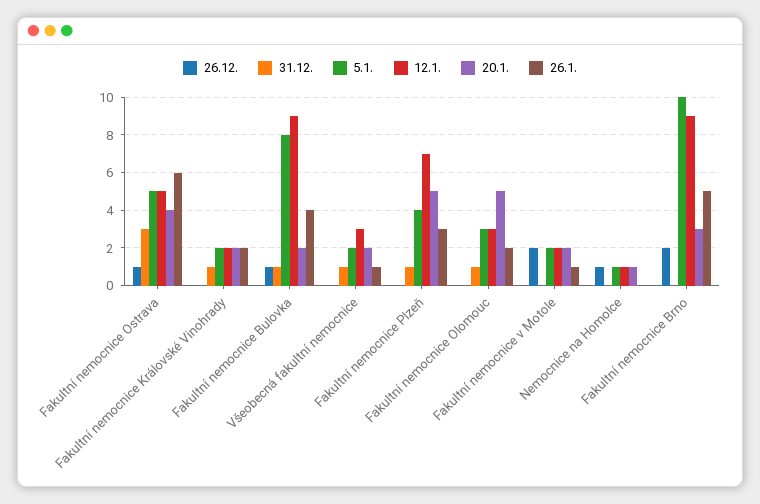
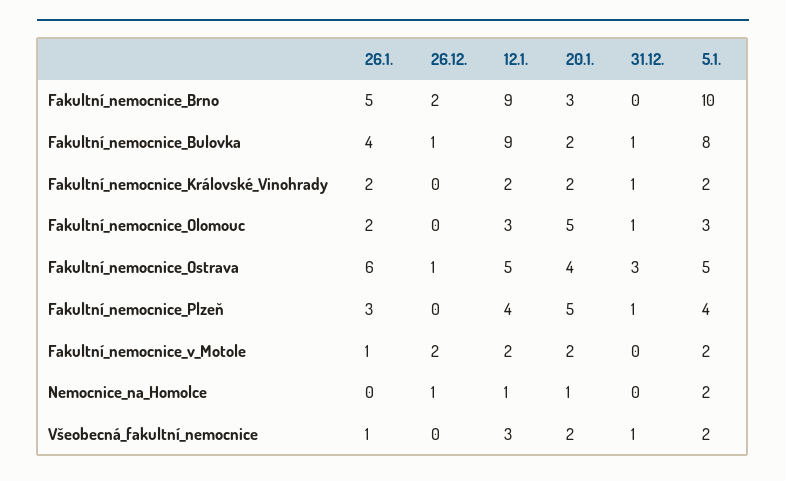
  {
    "26.12.": {
      "Fakultní nemocnice Ostrava": 1,
      "Fakultní nemocnice Královské Vinohrady": 0,
      "Fakultní nemocnice Bulovka": 1,
      "Všeobecná fakultní nemocnice": 0,
      "Fakultní nemocnice Plzeň": 0,
      "Fakultní nemocnice Olomouc": 0,
      "Fakultní nemocnice v Motole": 2,
      "Nemocnice na Homolce": 1,
      "Fakultní nemocnice Brno": 2
    },
    "31.12.": {
      "Fakultní nemocnice Ostrava": 3,
      "Fakultní nemocnice Královské Vinohrady": 1,
      "Fakultní nemocnice Bulovka": 1,
      "Všeobecná fakultní nemocnice": 1,
      "Fakultní nemocnice Plzeň": 1,
      "Fakultní nemocnice Olomouc": 1,
      "Fakultní nemocnice v Motole": 0,
      "Nemocnice na Homolce": 0,
      "Fakultní nemocnice Brno": 0
    },
    "5.1.": {
      "Fakultní nemocnice Ostrava": 5,
      "Fakultní nemocnice Královské Vinohrady": 2,
      "Fakultní nemocnice Bulovka": 8,
      "Všeobecná fakultní nemocnice": 2,
      "Fakultní nemocnice Plzeň": 4,
      "Fakultní nemocnice Olomouc": 3,
      "Fakultní nemocnice v Motole": 2,
-     "Nemocnice na Homolce": 1,
+     "Nemocnice na Homolce": 2,
      "Fakultní nemocnice Brno": 10
    },
    "12.1.": {
      "Fakultní nemocnice Ostrava": 5,
      "Fakultní nemocnice Královské Vinohrady": 2,
      "Fakultní nemocnice Bulovka": 9,
      "Všeobecná fakultní nemocnice": 3,
-     "Fakultní nemocnice Plzeň": 7,
+     "Fakultní nemocnice Plzeň": 4,
      "Fakultní nemocnice Olomouc": 3,
      "Fakultní nemocnice v Motole": 2,
      "Nemocnice na Homolce": 1,
      "Fakultní nemocnice Brno": 9
    },
    "20.1.": {
      "Fakultní nemocnice Ostrava": 4,
      "Fakultní nemocnice Královské Vinohrady": 2,
      "Fakultní nemocnice Bulovka": 2,
      "Všeobecná fakultní nemocnice": 2,
      "Fakultní nemocnice Plzeň": 5,
      "Fakultní nemocnice Olomouc": 5,
      "Fakultní nemocnice v Motole": 2,
      "Nemocnice na Homolce": 1,
      "Fakultní nemocnice Brno": 3
    },
    "26.1.": {
      "Fakultní nemocnice Ostrava": 6,
      "Fakultní nemocnice Královské Vinohrady": 2,
      "Fakultní nemocnice Bulovka": 4,
      "Všeobecná fakultní nemocnice": 1,
      "Fakultní nemocnice Plzeň": 3,
      "Fakultní nemocnice Olomouc": 2,
      "Fakultní nemocnice v Motole": 1,
      "Nemocnice na Homolce": 0,
      "Fakultní nemocnice Brno": 5
    }
  }

